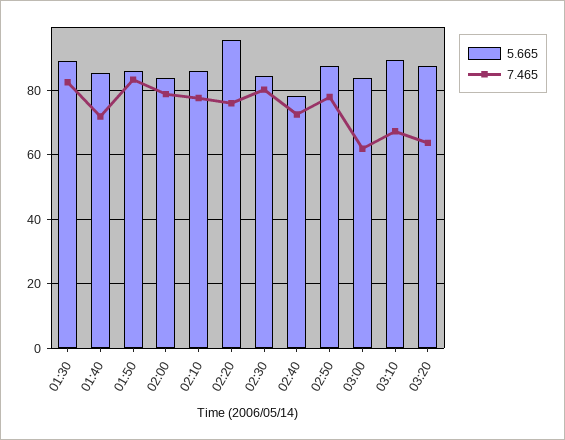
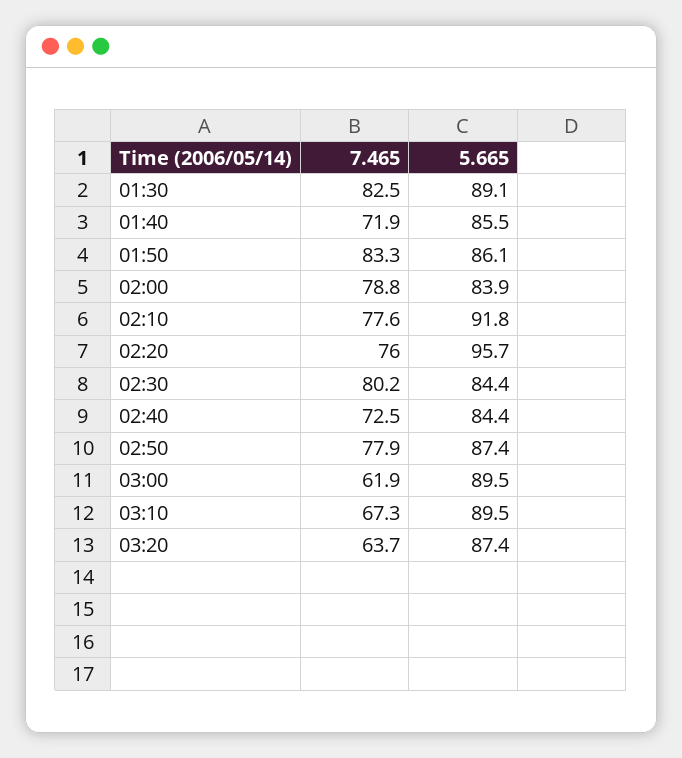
  {
    "5.665": {
      "01:30": 89.1,
      "01:40": 85.5,
      "01:50": 86.1,
      "02:00": 83.9,
-     "02:10": 86,
+     "02:10": 91.8,
      "02:20": 95.7,
      "02:30": 84.4,
-     "02:40": 78,
+     "02:40": 84.4,
      "02:50": 87.4,
-     "03:00": 84,
+     "03:00": 89.5,
      "03:10": 89.5,
      "03:20": 87.4
    },
    "7.465": {
      "01:30": 82.5,
      "01:40": 71.9,
      "01:50": 83.3,
      "02:00": 78.8,
      "02:10": 77.6,
      "02:20": 76,
      "02:30": 80.2,
      "02:40": 72.5,
      "02:50": 77.9,
      "03:00": 61.9,
      "03:10": 67.3,
      "03:20": 63.7
    }
  }

